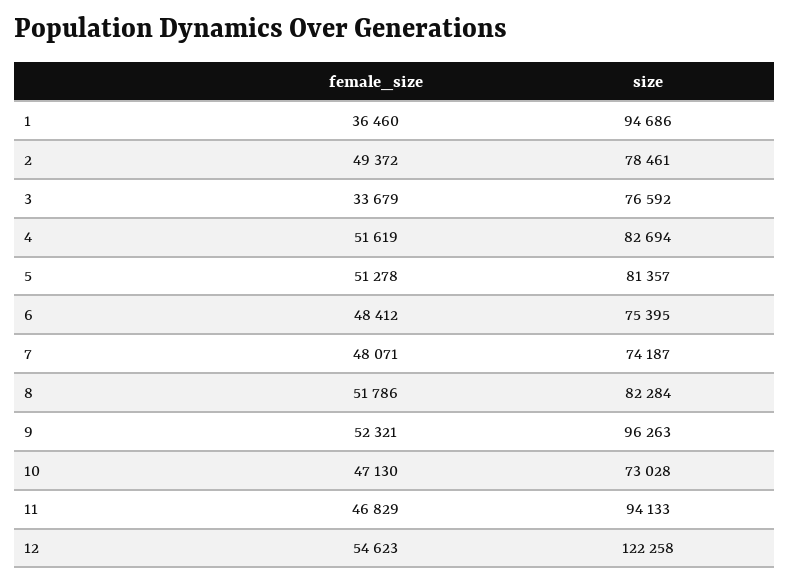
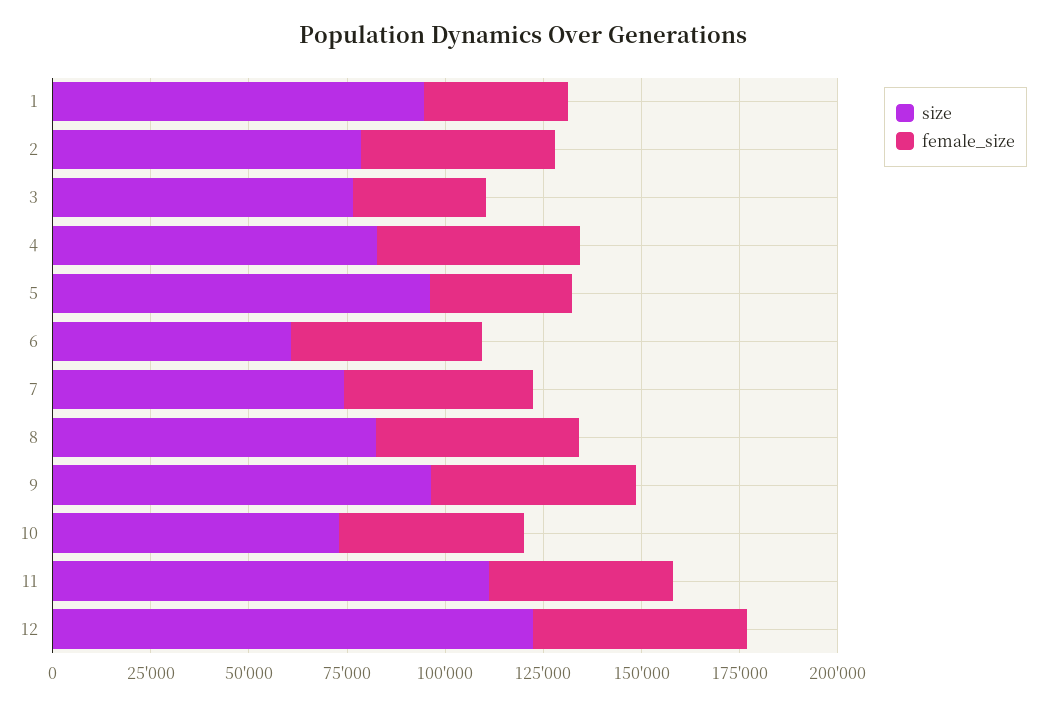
  {
    "female_size": {
      "1": 36460,
      "2": 49372,
      "3": 33679,
      "4": 51619,
-     "5": 51278,
+     "5": 35000,
      "6": 48412,
      "7": 48071,
      "8": 51786,
      "9": 52321,
      "10": 47130,
      "11": 46829,
      "12": 54623
    },
    "size": {
      "1": 94686,
      "2": 78461,
      "3": 76592,
      "4": 82694,
-     "5": 81357,
+     "5": 95000,
-     "6": 75395,
+     "6": 60000,
      "7": 74187,
      "8": 82284,
      "9": 96263,
      "10": 73028,
-     "11": 94133,
+     "11": 110000,
      "12": 122258
    }
  }

